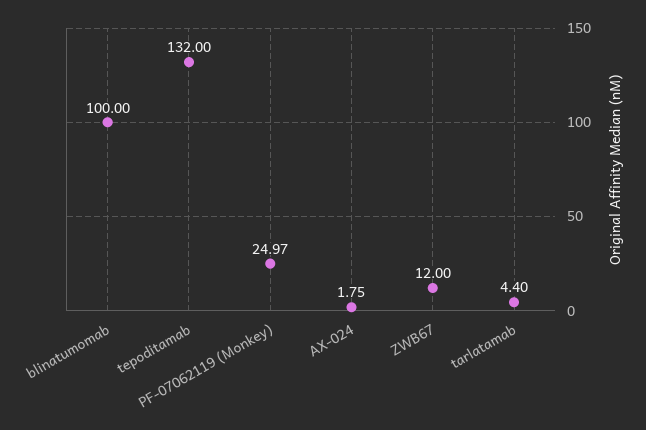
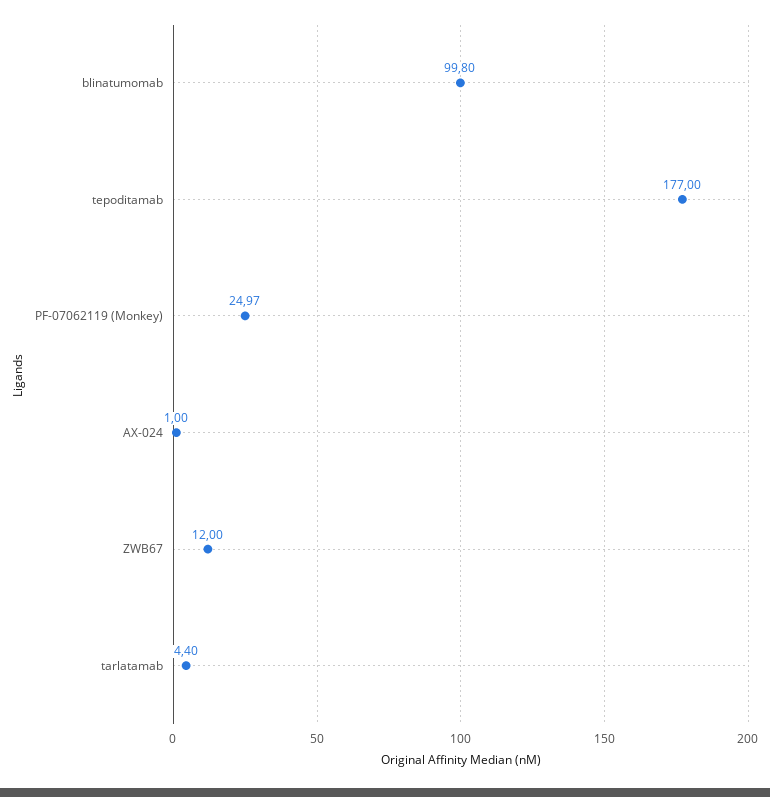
  {
-   "blinatumomab": 100,
+   "blinatumomab": 99.8,
-   "tepoditamab": 132,
+   "tepoditamab": 177,
    "PF-07062119 (Monkey)": 24.97,
-   "AX-024": 1.75,
+   "AX-024": 1,
    "ZWB67": 12,
    "tarlatamab": 4.4
  }

